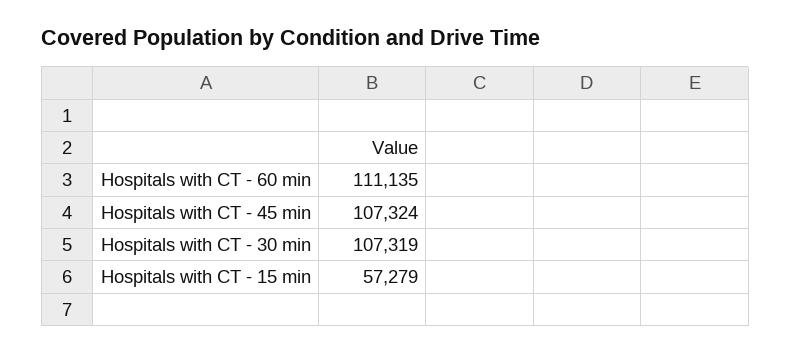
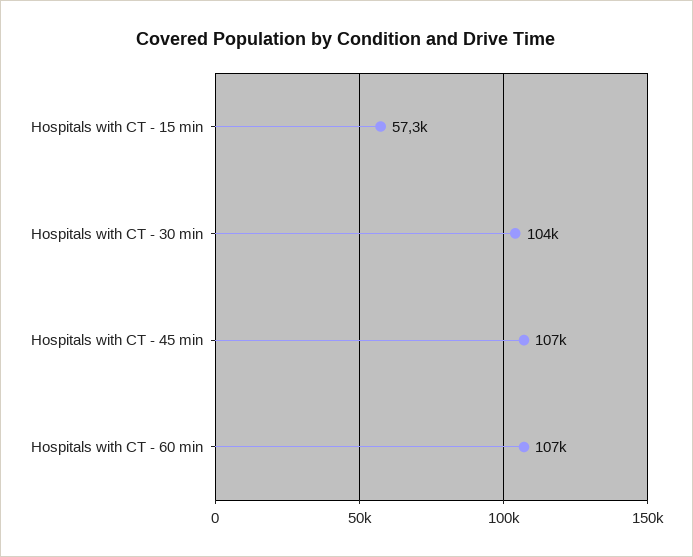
  {
-   "Hospitals with CT - 60 min": 111135,
+   "Hospitals with CT - 60 min": 107000,
    "Hospitals with CT - 45 min": 107324,
-   "Hospitals with CT - 30 min": 107319,
+   "Hospitals with CT - 30 min": 104000,
    "Hospitals with CT - 15 min": 57279
  }

